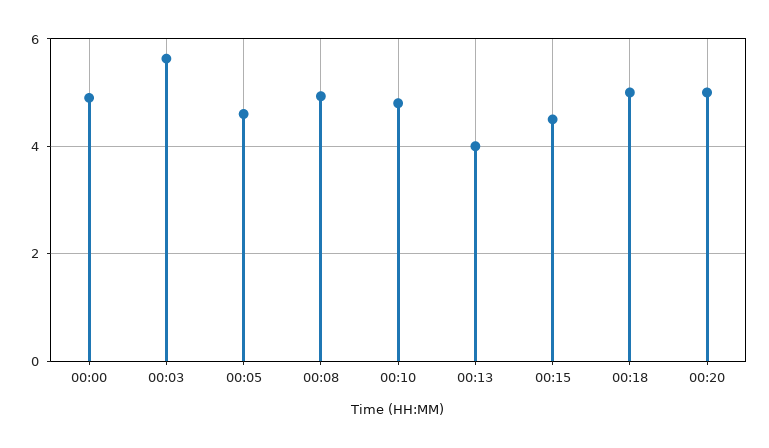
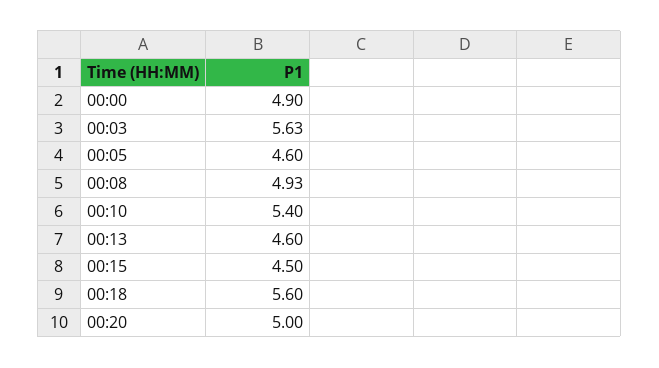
  {
    "00:00": 4.9,
    "00:03": 5.63,
    "00:05": 4.6,
    "00:08": 4.93,
-   "00:10": 4.8,
+   "00:10": 5.4,
-   "00:13": 4,
+   "00:13": 4.6,
    "00:15": 4.5,
-   "00:18": 5,
+   "00:18": 5.6,
    "00:20": 5
  }

